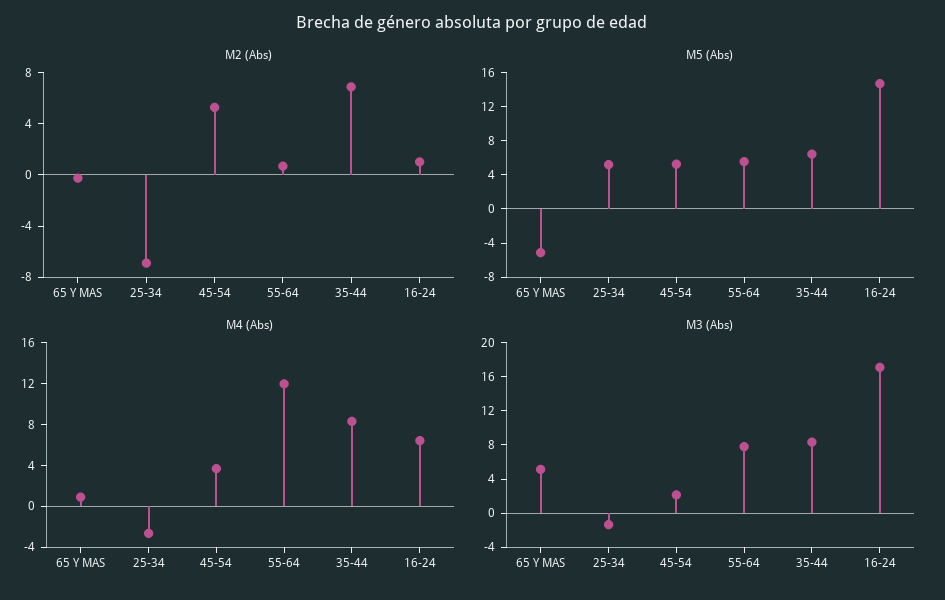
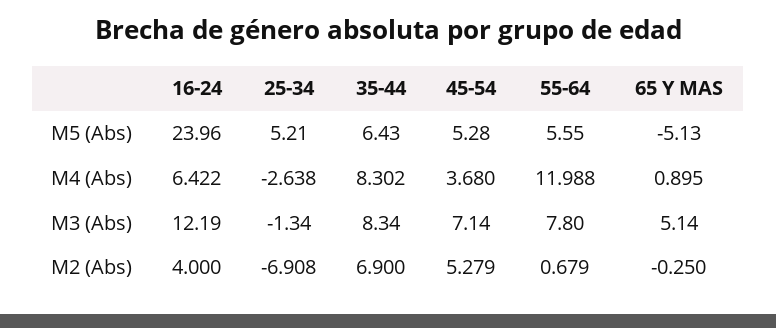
  {
    "M2 (Abs)": {
      "65 Y MAS": -0.25,
      "25-34": -6.908,
      "45-54": 5.279,
      "55-64": 0.679,
      "35-44": 6.9,
-     "16-24": 1
+     "16-24": 4
    },
    "M5 (Abs)": {
      "65 Y MAS": -5.13,
      "25-34": 5.21,
      "45-54": 5.28,
      "55-64": 5.55,
      "35-44": 6.43,
-     "16-24": 15
+     "16-24": 23.96
    },
    "M4 (Abs)": {
      "65 Y MAS": 0.895,
      "25-34": -2.638,
      "45-54": 3.68,
      "55-64": 11.988,
      "35-44": 8.302,
      "16-24": 6.422
    },
    "M3 (Abs)": {
      "65 Y MAS": 5.14,
      "25-34": -1.34,
-     "45-54": 2,
+     "45-54": 7.14,
      "55-64": 7.8,
      "35-44": 8.34,
-     "16-24": 17
+     "16-24": 12.19
    }
  }

